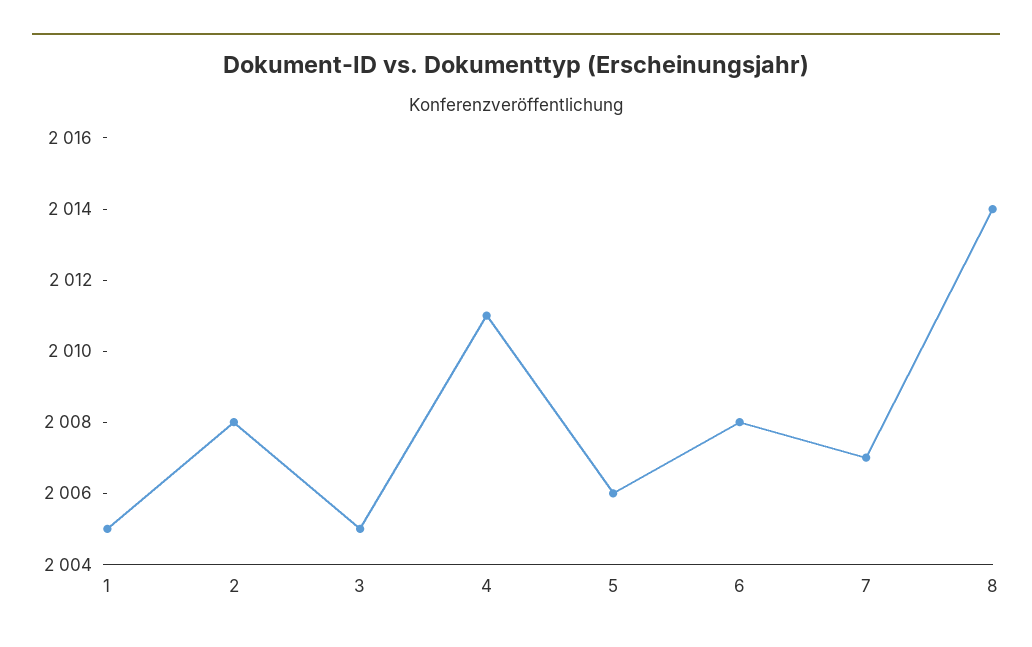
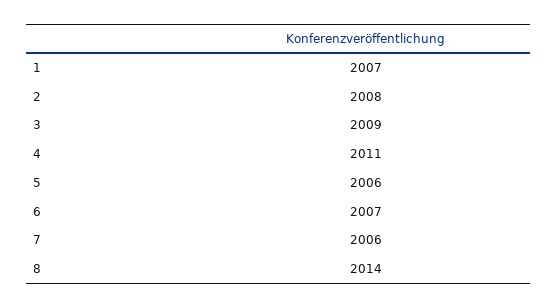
  {
-   "1": 2005,
+   "1": 2007,
    "2": 2008,
-   "3": 2005,
+   "3": 2009,
    "4": 2011,
    "5": 2006,
-   "6": 2008,
+   "6": 2007,
-   "7": 2007,
+   "7": 2006,
    "8": 2014
  }

